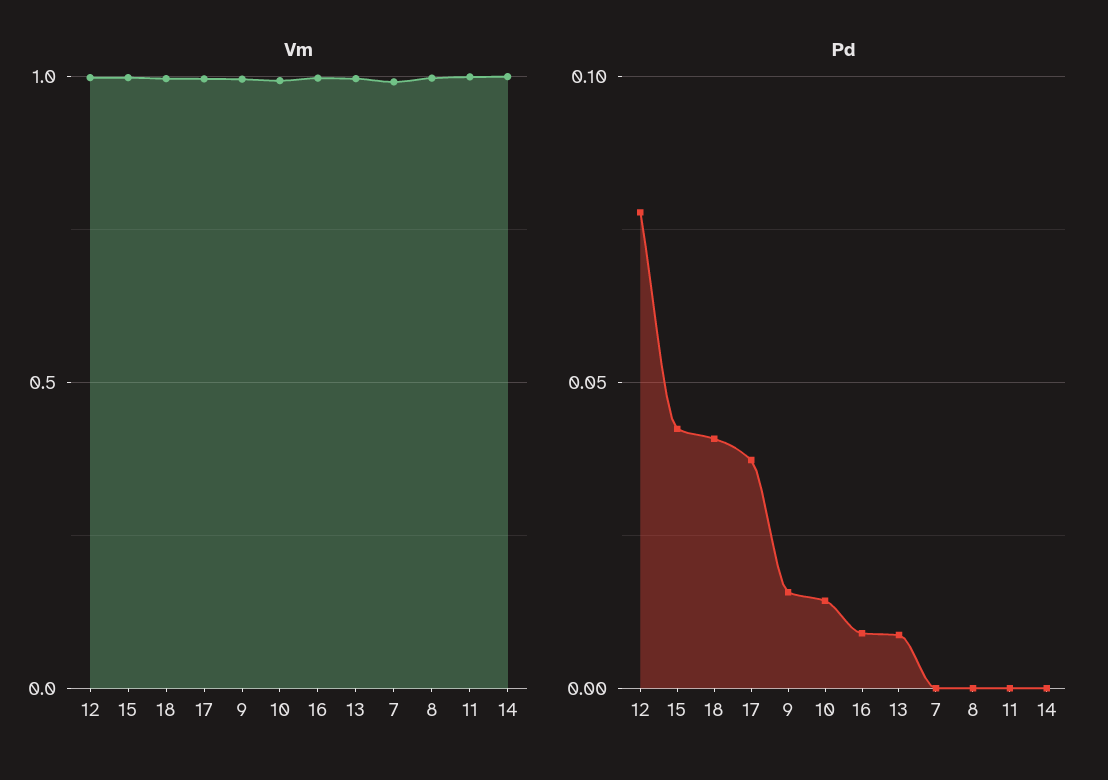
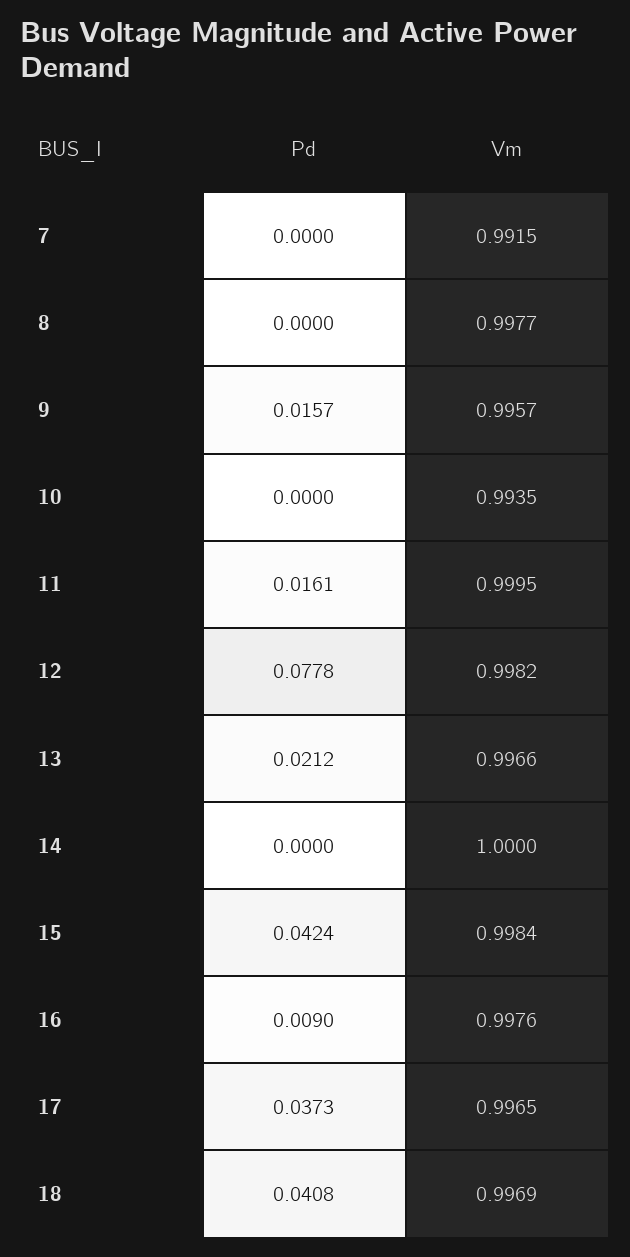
  {
    "Vm": {
      "12": 0.9982,
      "15": 0.9984,
      "18": 0.9969,
      "17": 0.9965,
      "9": 0.9957,
      "10": 0.9935,
      "16": 0.9976,
      "13": 0.9966,
      "7": 0.9915,
      "8": 0.9977,
      "11": 0.9995,
      "14": 1
    },
    "Pd": {
      "12": 0.0778,
      "15": 0.0424,
      "18": 0.0408,
      "17": 0.0373,
      "9": 0.0157,
-     "10": 0.015,
+     "10": 0,
      "16": 0.009,
-     "13": 0.01,
+     "13": 0.0212,
      "7": 0,
      "8": 0,
-     "11": 0,
+     "11": 0.0161,
      "14": 0
    }
  }

